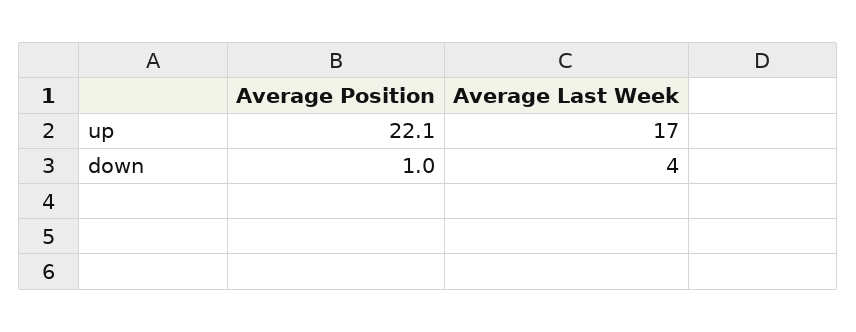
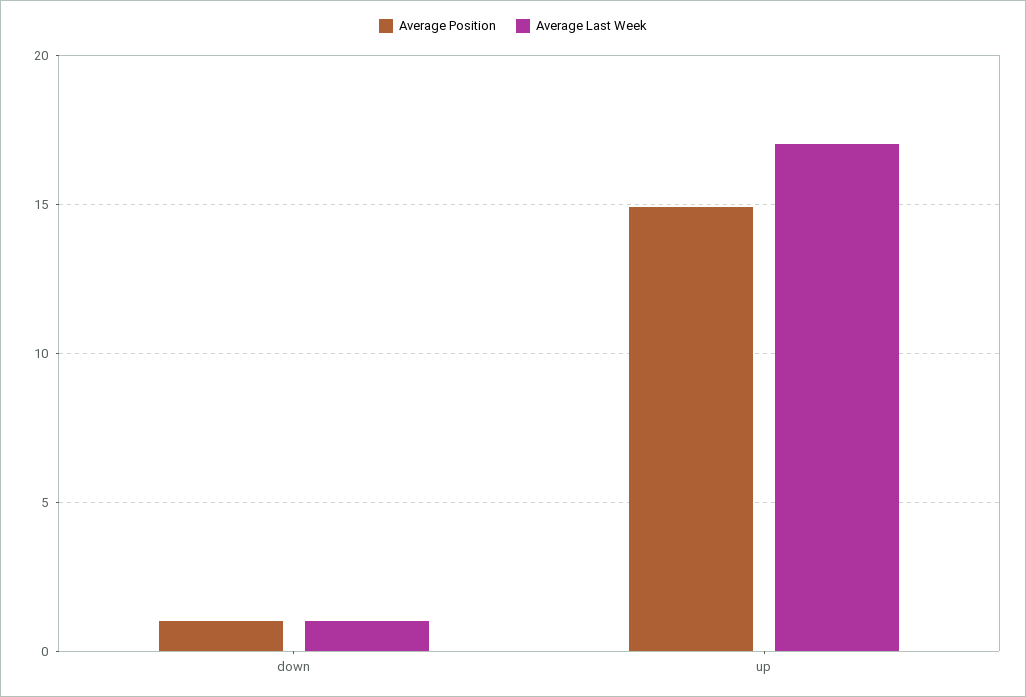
  {
    "Average Position": {
-     "up": 22.1,
+     "up": 15,
      "down": 1
    },
    "Average Last Week": {
      "up": 17,
-     "down": 4
+     "down": 1
    }
  }

